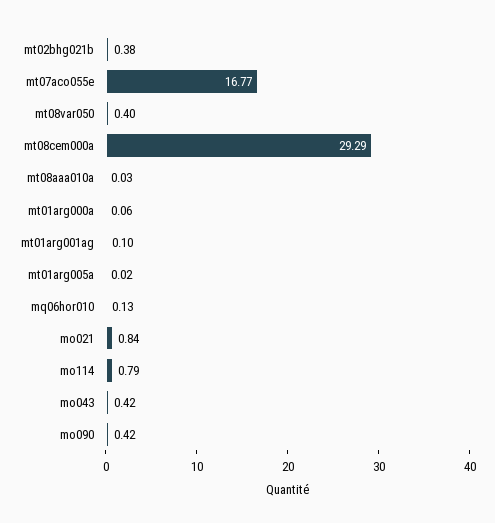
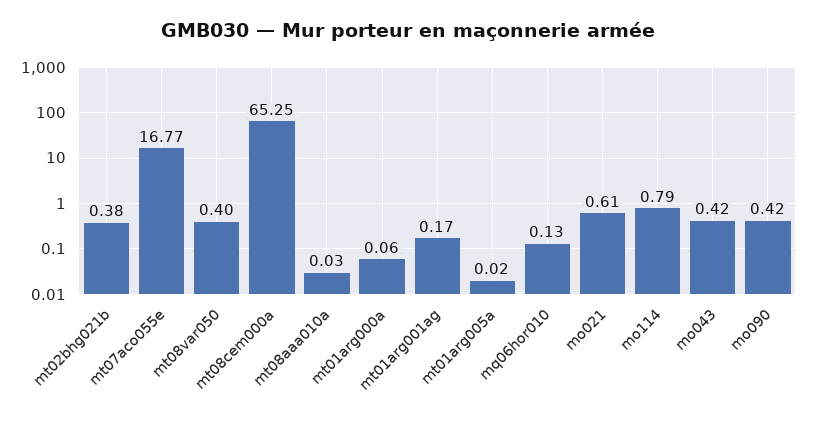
  {
    "mt02bhg021b": 0.38,
    "mt07aco055e": 16.77,
    "mt08var050": 0.4,
-   "mt08cem000a": 29.29,
+   "mt08cem000a": 65.25,
    "mt08aaa010a": 0.03,
    "mt01arg000a": 0.06,
-   "mt01arg001ag": 0.1,
+   "mt01arg001ag": 0.17,
    "mt01arg005a": 0.02,
    "mq06hor010": 0.13,
-   "mo021": 0.84,
+   "mo021": 0.61,
    "mo114": 0.79,
    "mo043": 0.42,
    "mo090": 0.42
  }

